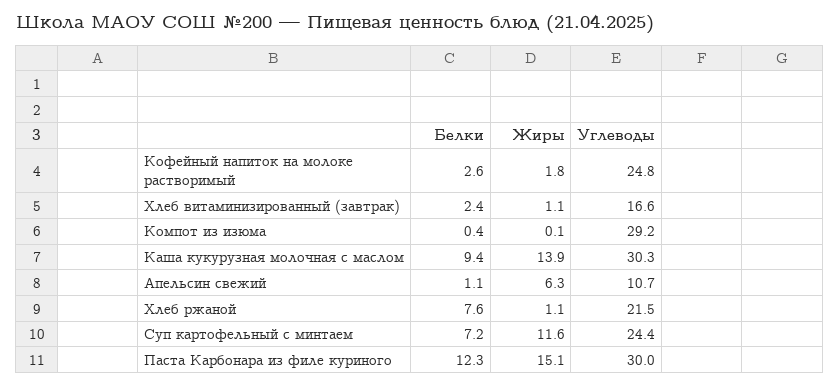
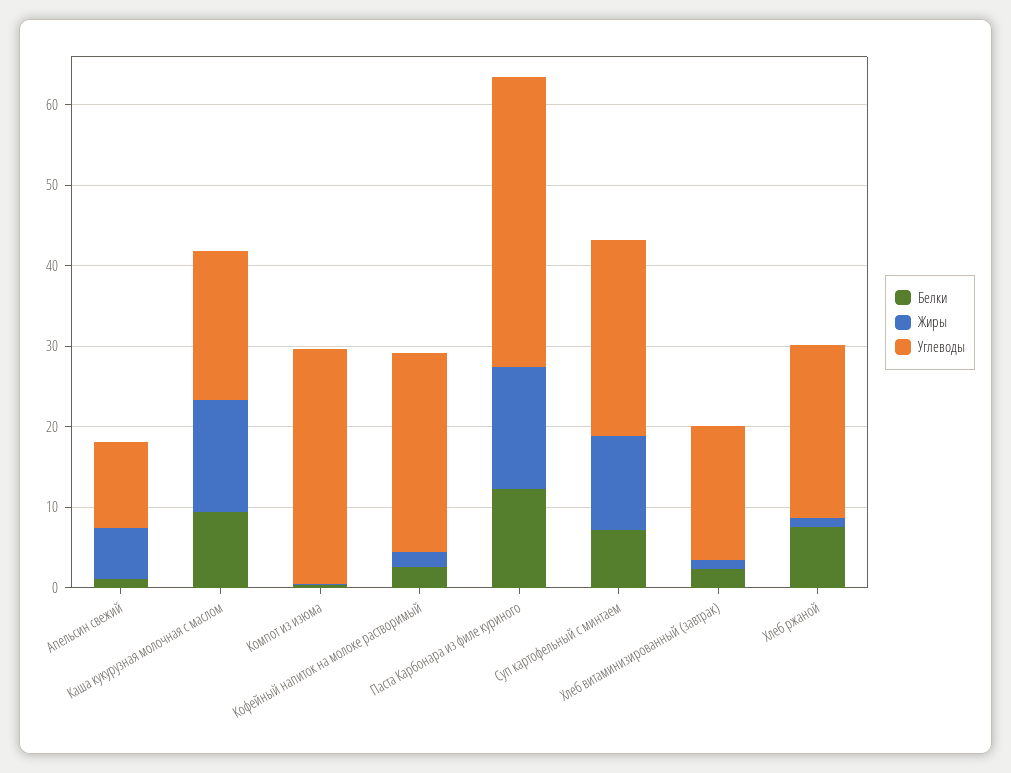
  {
    "Белки": {
      "Кофейный напиток на молоке растворимый": 2.6,
      "Хлеб витаминизированный (завтрак)": 2.4,
      "Компот из изюма": 0.4,
      "Каша кукурузная молочная с маслом": 9.4,
      "Апельсин свежий": 1.1,
      "Хлеб ржаной": 7.6,
      "Суп картофельный с минтаем": 7.2,
      "Паста Карбонара из филе куриного": 12.3
    },
    "Жиры": {
      "Кофейный напиток на молоке растворимый": 1.8,
      "Хлеб витаминизированный (завтрак)": 1.1,
      "Компот из изюма": 0.1,
      "Каша кукурузная молочная с маслом": 13.9,
      "Апельсин свежий": 6.3,
      "Хлеб ржаной": 1.1,
      "Суп картофельный с минтаем": 11.6,
      "Паста Карбонара из филе куриного": 15.1
    },
    "Углеводы": {
      "Кофейный напиток на молоке растворимый": 24.8,
      "Хлеб витаминизированный (завтрак)": 16.6,
      "Компот из изюма": 29.2,
-     "Каша кукурузная молочная с маслом": 30.3,
+     "Каша кукурузная молочная с маслом": 18,
      "Апельсин свежий": 10.7,
      "Хлеб ржаной": 21.5,
      "Суп картофельный с минтаем": 24.4,
-     "Паста Карбонара из филе куриного": 30
+     "Паста Карбонара из филе куриного": 36
    }
  }

